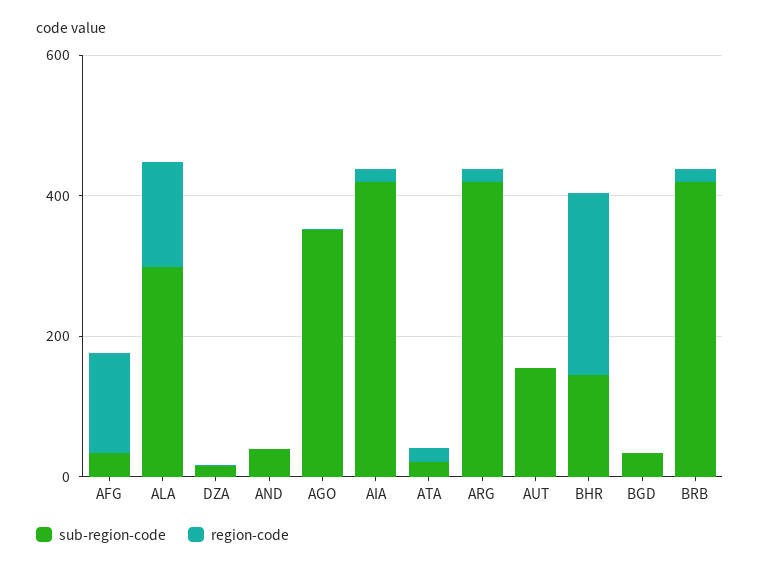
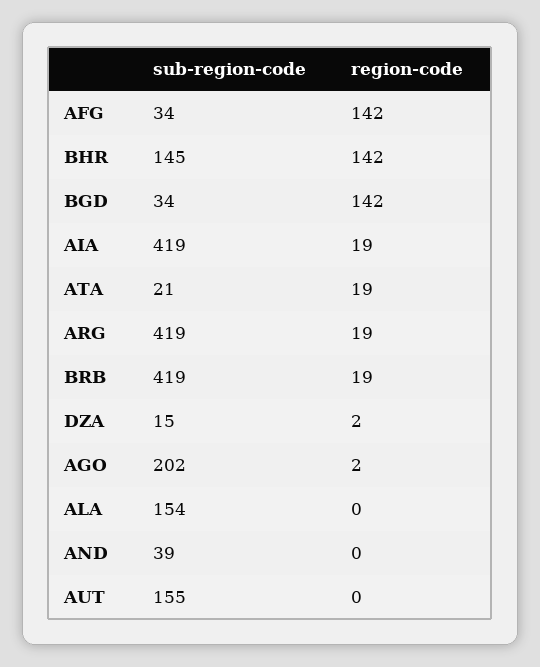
  {
    "sub-region-code": {
      "AFG": 34,
-     "ALA": 300,
+     "ALA": 154,
      "DZA": 15,
      "AND": 39,
-     "AGO": 350,
+     "AGO": 202,
      "AIA": 419,
      "ATA": 21,
      "ARG": 419,
      "AUT": 155,
      "BHR": 145,
      "BGD": 34,
      "BRB": 419
    },
    "region-code": {
      "AFG": 142,
-     "ALA": 150,
+     "ALA": 0,
      "DZA": 2,
      "AND": 0,
      "AGO": 2,
      "AIA": 19,
      "ATA": 19,
      "ARG": 19,
      "AUT": 0,
-     "BHR": 250,
+     "BHR": 142,
-     "BGD": 0,
+     "BGD": 142,
      "BRB": 19
    }
  }

